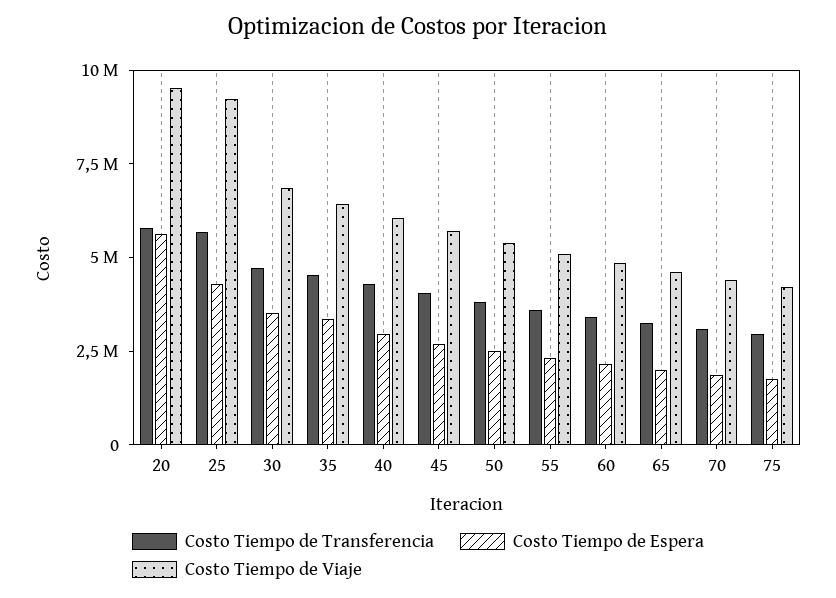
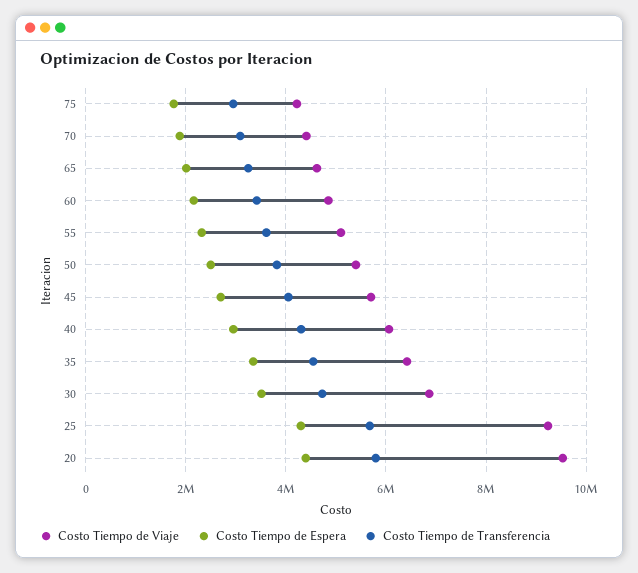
  {
    "Costo Tiempo de Transferencia": {
      "20": 5800000,
      "25": 5600000,
      "30": 4800000,
      "35": 4600000,
      "40": 4400000,
      "45": 4000000,
      "50": 3800000,
      "55": 3600000,
      "60": 3400000,
      "65": 3200000,
      "70": 3000000,
      "75": 3000000
    },
    "Costo Tiempo de Espera": {
-     "20": 5500000,
+     "20": 4400000,
      "25": 4400000,
      "30": 3600000,
      "35": 3400000,
      "40": 3000000,
      "45": 2800000,
      "50": 2600000,
      "55": 2400000,
      "60": 2200000,
      "65": 2000000,
      "70": 1800000,
      "75": 1800000
    },
    "Costo Tiempo de Viaje": {
      "20": 9600000,
      "25": 9200000,
      "30": 6800000,
      "35": 6400000,
      "40": 6000000,
      "45": 5800000,
      "50": 5400000,
      "55": 5200000,
      "60": 4800000,
      "65": 4600000,
      "70": 4400000,
      "75": 4200000
    }
  }

